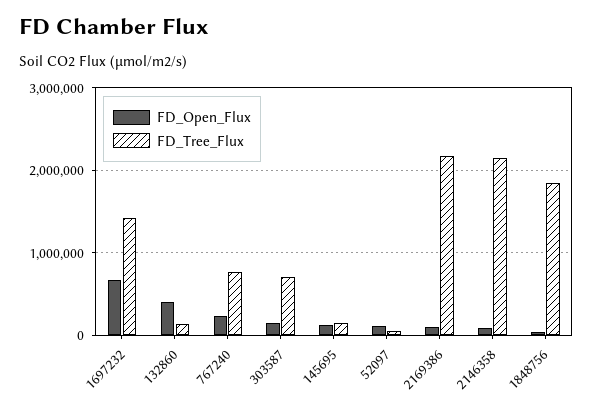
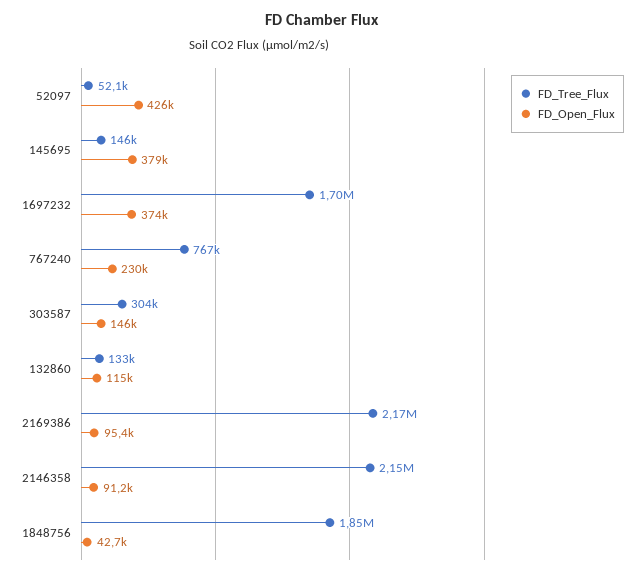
  {
    "FD_Open_Flux": {
-     "1697232": 700000,
+     "1697232": 374000,
-     "132860": 400000,
+     "132860": 115000,
      "767240": 230000,
      "303587": 146000,
-     "145695": 100000,
+     "145695": 379000,
-     "52097": 100000,
+     "52097": 426000,
      "2169386": 95400,
      "2146358": 91200,
      "1848756": 42700
    },
    "FD_Tree_Flux": {
-     "1697232": 1400000,
+     "1697232": 1700000,
      "132860": 133000,
      "767240": 767000,
-     "303587": 700000,
+     "303587": 304000,
      "145695": 146000,
      "52097": 52100,
      "2169386": 2170000,
      "2146358": 2150000,
      "1848756": 1850000
    }
  }

